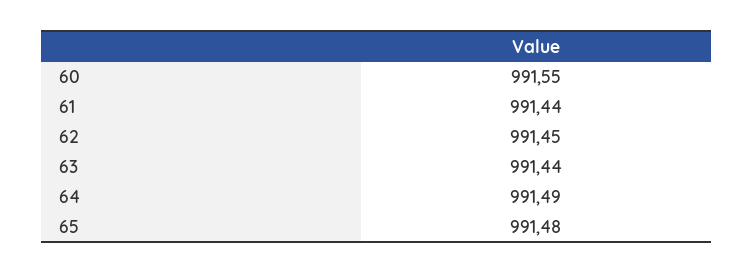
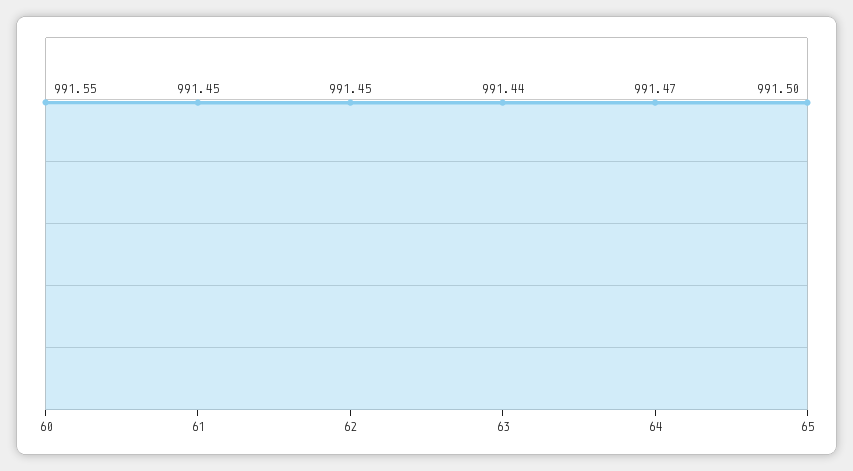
  {
    "60": 991.55,
-   "61": 991.44,
+   "61": 991.45,
    "62": 991.45,
    "63": 991.44,
-   "64": 991.49,
+   "64": 991.47,
-   "65": 991.48
+   "65": 991.5
  }

